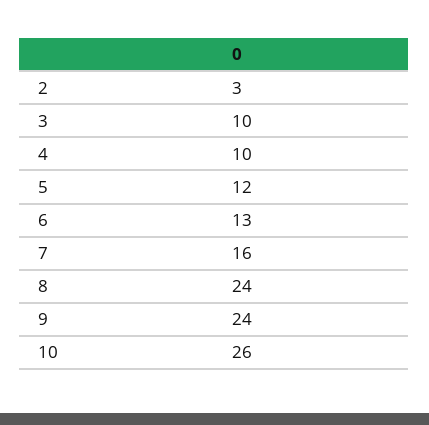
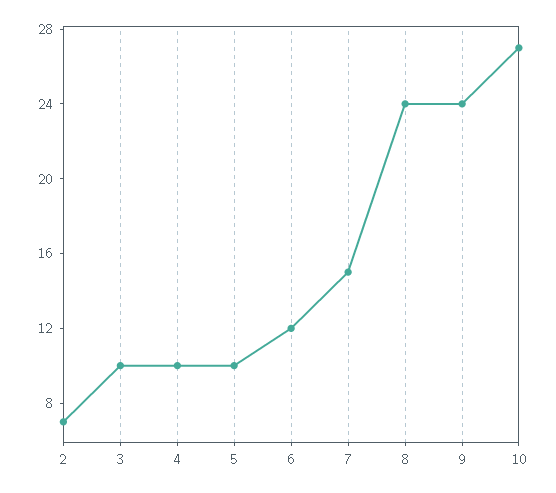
  {
-   "2": 3,
+   "2": 7,
    "3": 10,
    "4": 10,
-   "5": 12,
+   "5": 10,
-   "6": 13,
+   "6": 12,
-   "7": 16,
+   "7": 15,
    "8": 24,
    "9": 24,
-   "10": 26
+   "10": 27
  }

